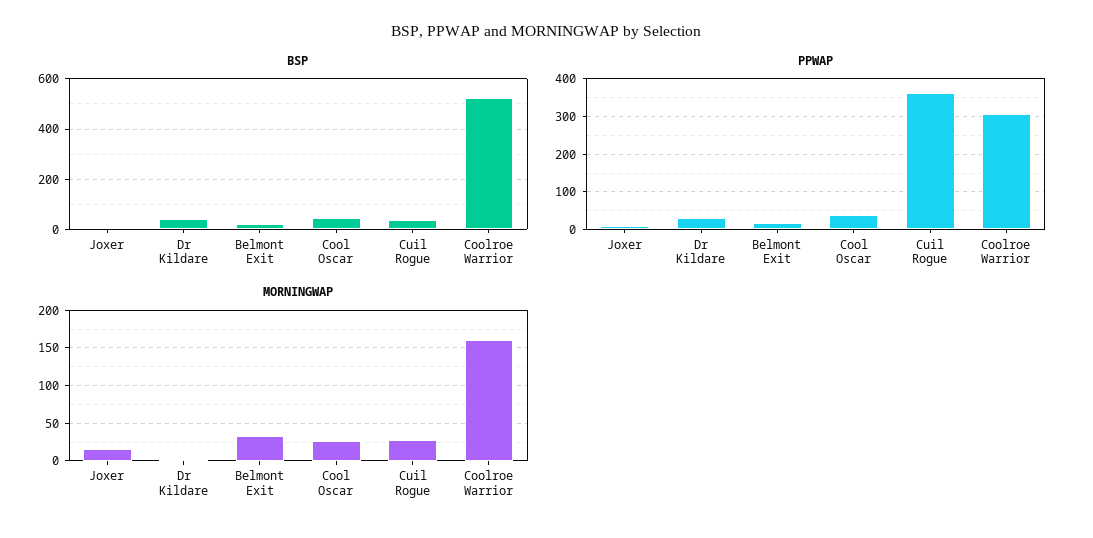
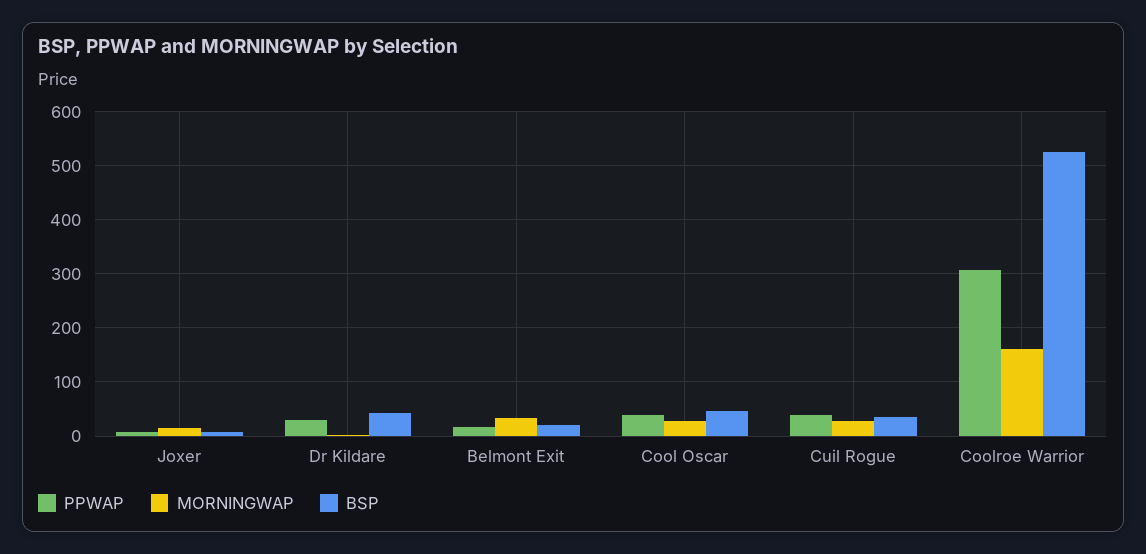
  {
    "BSP": {
      "Joxer": 0,
      "Dr Kildare": 40,
      "Belmont Exit": 20,
      "Cool Oscar": 40,
      "Cuil Rogue": 40,
      "Coolroe Warrior": 520
    },
    "PPWAP": {
      "Joxer": 0,
      "Dr Kildare": 40,
      "Belmont Exit": 20,
      "Cool Oscar": 40,
-     "Cuil Rogue": 360,
+     "Cuil Rogue": 40,
      "Coolroe Warrior": 300
    },
    "MORNINGWAP": {
      "Joxer": 20,
      "Dr Kildare": 0,
      "Belmont Exit": 30,
      "Cool Oscar": 30,
      "Cuil Rogue": 30,
      "Coolroe Warrior": 160
    }
  }

